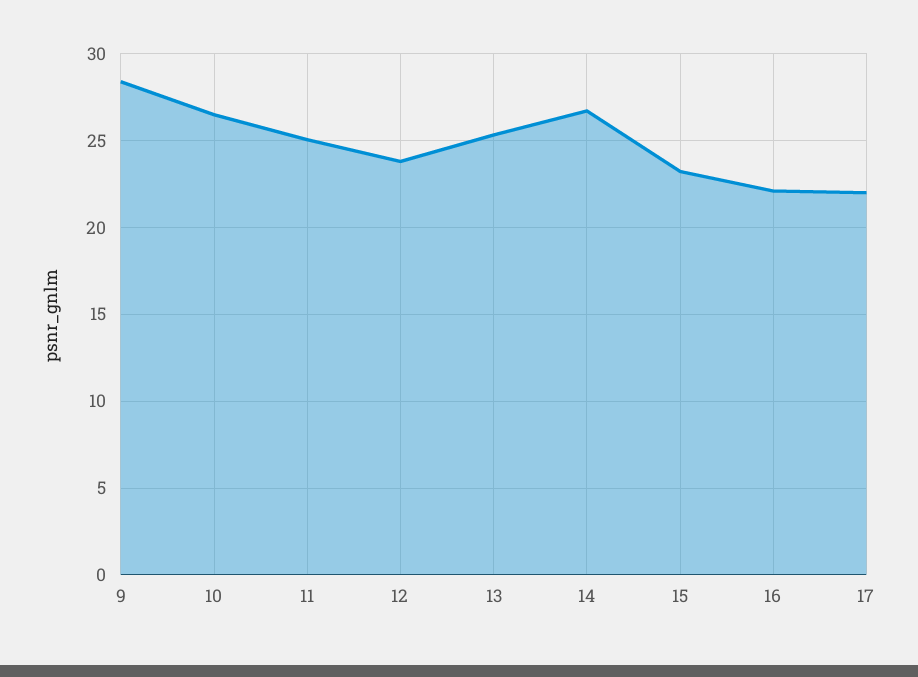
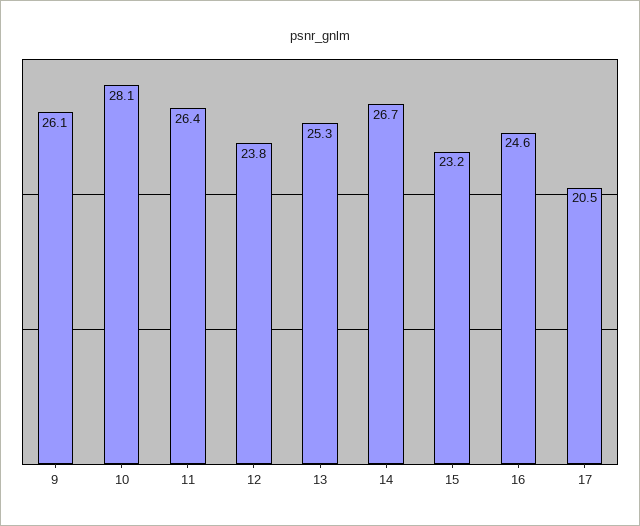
  {
-   "9": 28.5,
+   "9": 26.1,
-   "10": 26.5,
+   "10": 28.1,
-   "11": 25,
+   "11": 26.4,
    "12": 23.8,
    "13": 25.3,
    "14": 26.7,
    "15": 23.2,
-   "16": 22,
+   "16": 24.6,
-   "17": 22
+   "17": 20.5
  }

